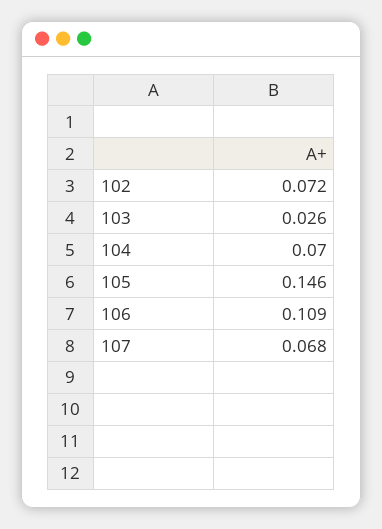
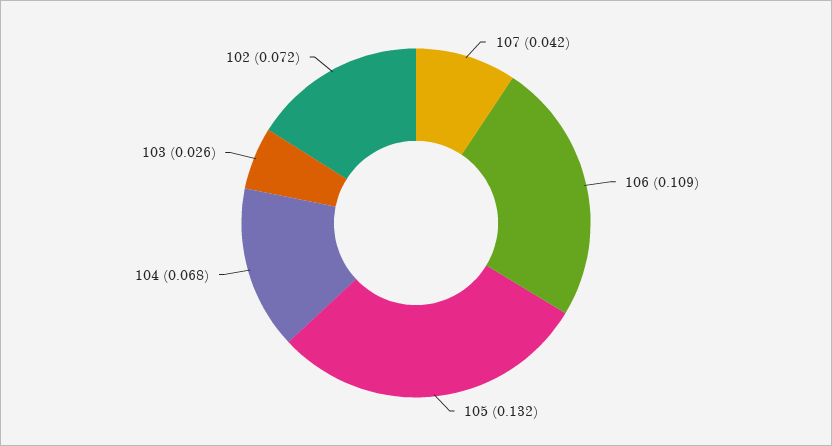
  {
    "102": 0.072,
    "103": 0.026,
-   "104": 0.07,
+   "104": 0.068,
-   "105": 0.146,
+   "105": 0.132,
    "106": 0.109,
-   "107": 0.068
+   "107": 0.042
  }

